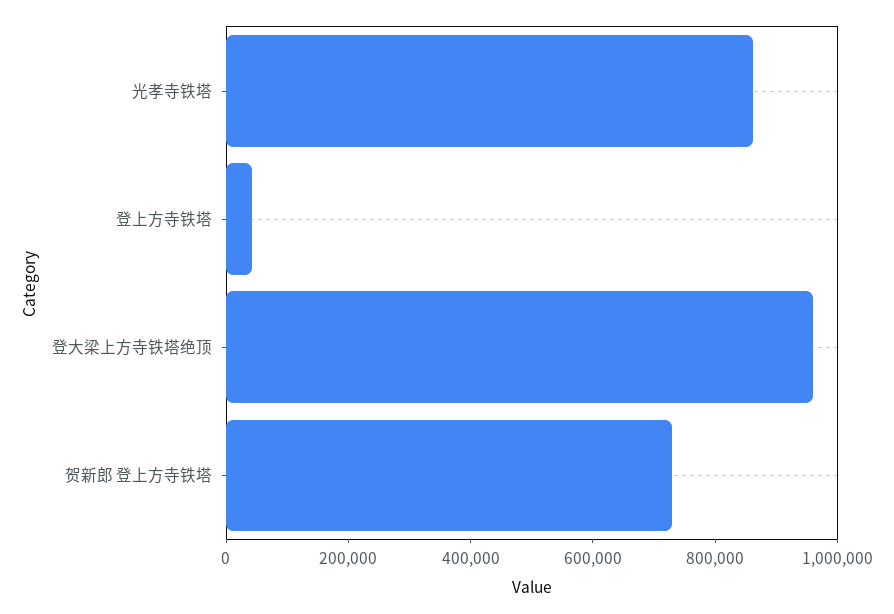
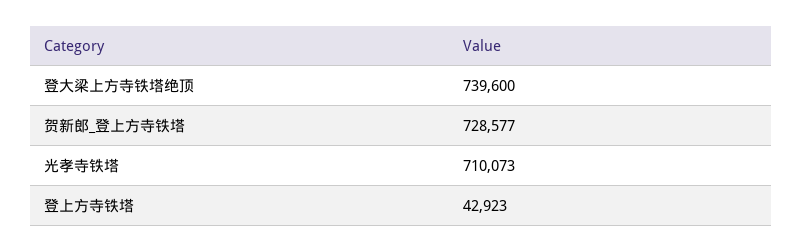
  {
-   "光孝寺铁塔": 850000,
+   "光孝寺铁塔": 710073,
    "登上方寺铁塔": 42923,
-   "登大梁上方寺铁塔绝顶": 950000,
+   "登大梁上方寺铁塔绝顶": 739600,
    "贺新郎 登上方寺铁塔": 728577
  }

